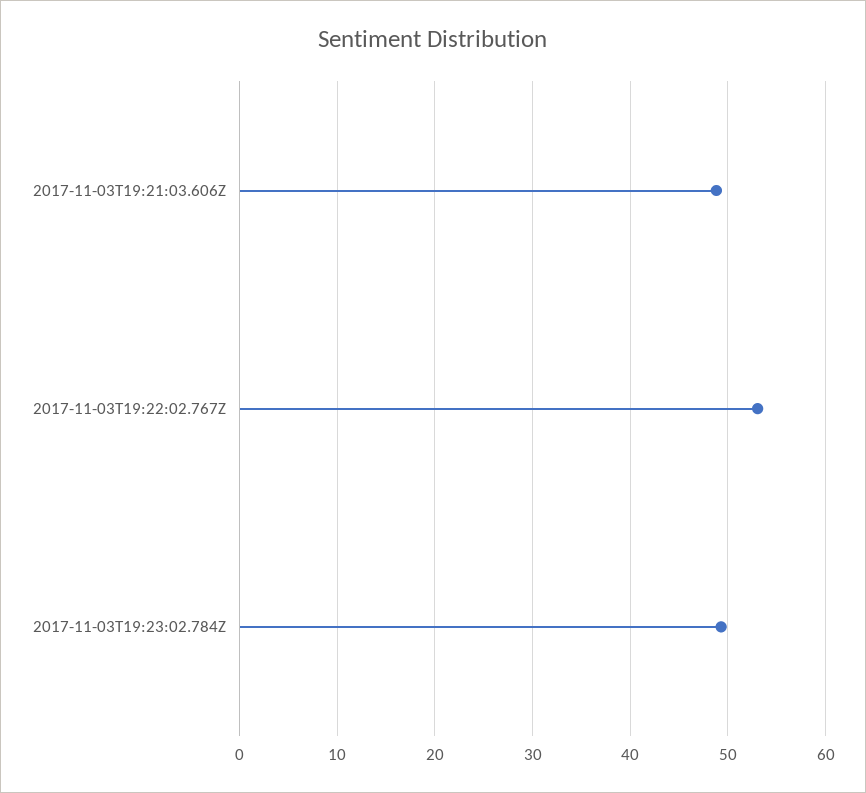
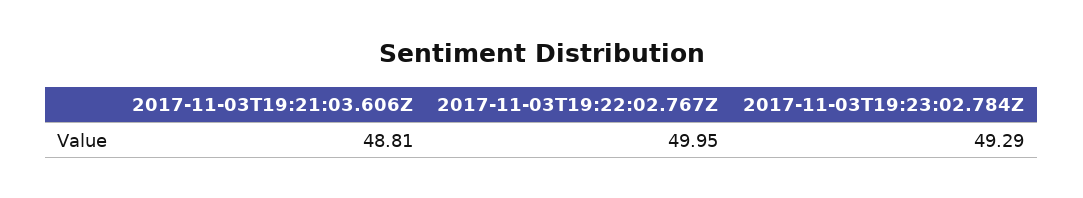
  {
    "2017-11-03T19:21:03.606Z": 48.81,
-   "2017-11-03T19:22:02.767Z": 53,
+   "2017-11-03T19:22:02.767Z": 49.95,
    "2017-11-03T19:23:02.784Z": 49.29
  }

